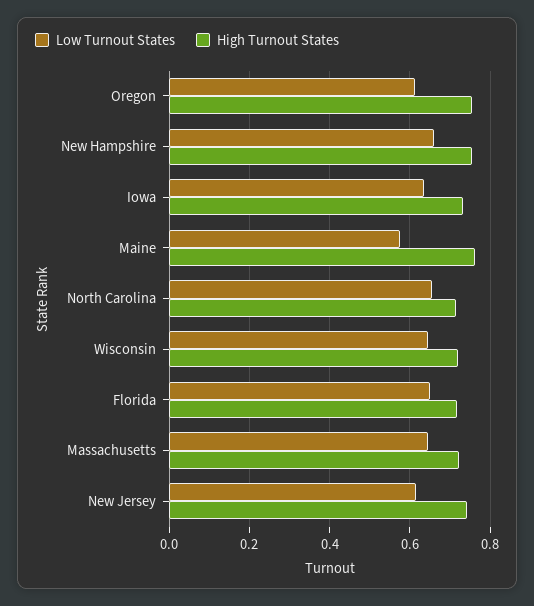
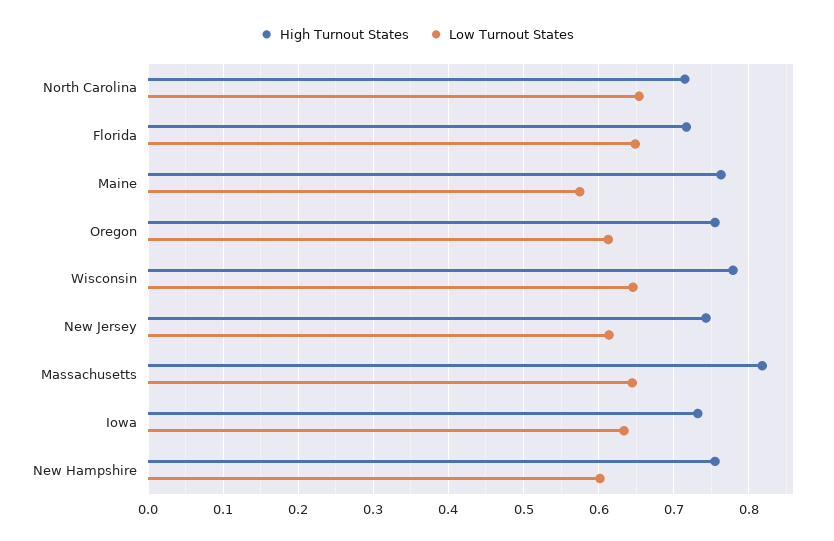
  {
    "Low Turnout States": {
      "Oregon": 0.61,
-     "New Hampshire": 0.66,
+     "New Hampshire": 0.6,
      "Iowa": 0.63,
      "Maine": 0.58,
      "North Carolina": 0.65,
      "Wisconsin": 0.65,
      "Florida": 0.65,
      "Massachusetts": 0.65,
      "New Jersey": 0.61
    },
    "High Turnout States": {
      "Oregon": 0.76,
      "New Hampshire": 0.76,
      "Iowa": 0.73,
      "Maine": 0.76,
      "North Carolina": 0.72,
-     "Wisconsin": 0.72,
+     "Wisconsin": 0.78,
      "Florida": 0.72,
-     "Massachusetts": 0.72,
+     "Massachusetts": 0.82,
      "New Jersey": 0.74
    }
  }

